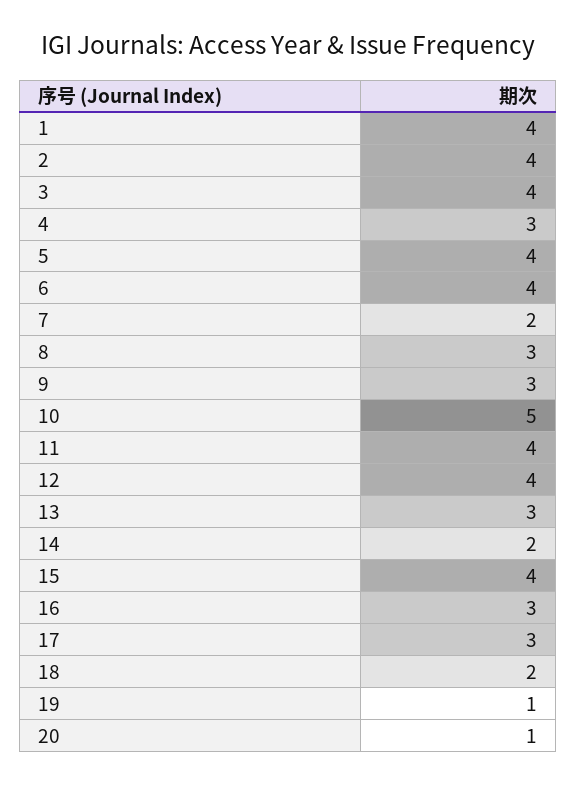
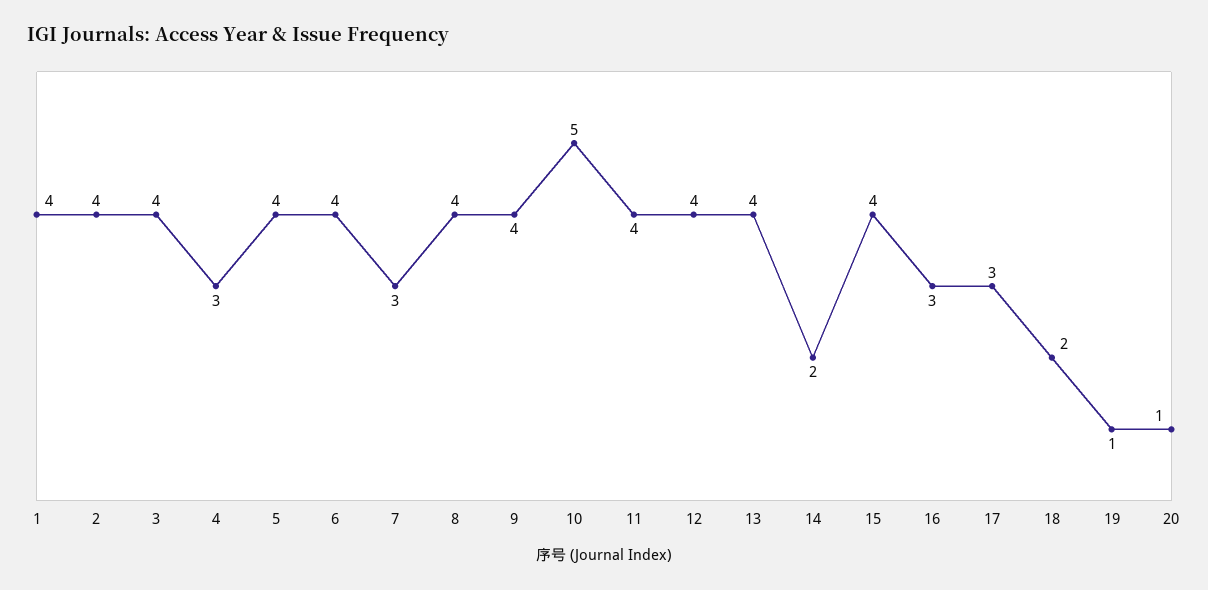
  {
    "1": 4,
    "2": 4,
    "3": 4,
    "4": 3,
    "5": 4,
    "6": 4,
-   "7": 2,
+   "7": 3,
-   "8": 3,
+   "8": 4,
-   "9": 3,
+   "9": 4,
    "10": 5,
    "11": 4,
    "12": 4,
-   "13": 3,
+   "13": 4,
    "14": 2,
    "15": 4,
    "16": 3,
    "17": 3,
    "18": 2,
    "19": 1,
    "20": 1
  }

